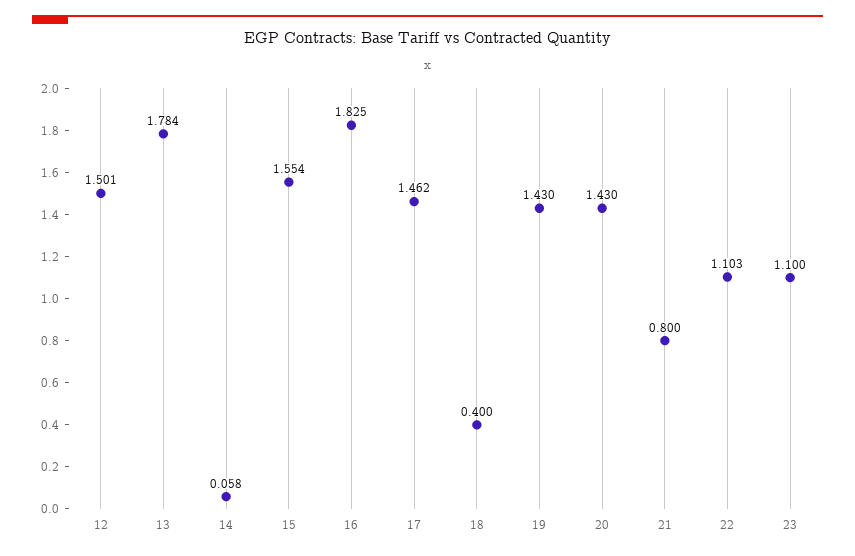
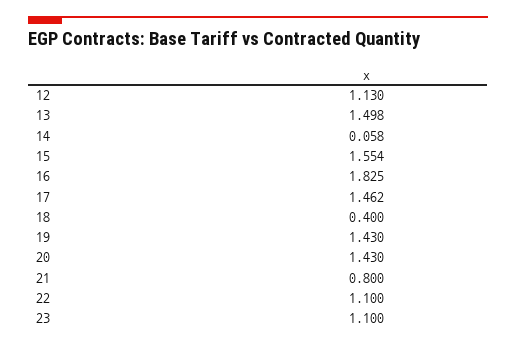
  {
-   "12": 1.501,
+   "12": 1.13,
-   "13": 1.784,
+   "13": 1.498,
    "14": 0.058,
    "15": 1.554,
    "16": 1.825,
    "17": 1.462,
    "18": 0.4,
    "19": 1.43,
    "20": 1.43,
    "21": 0.8,
-   "22": 1.103,
+   "22": 1.1,
    "23": 1.1
  }

